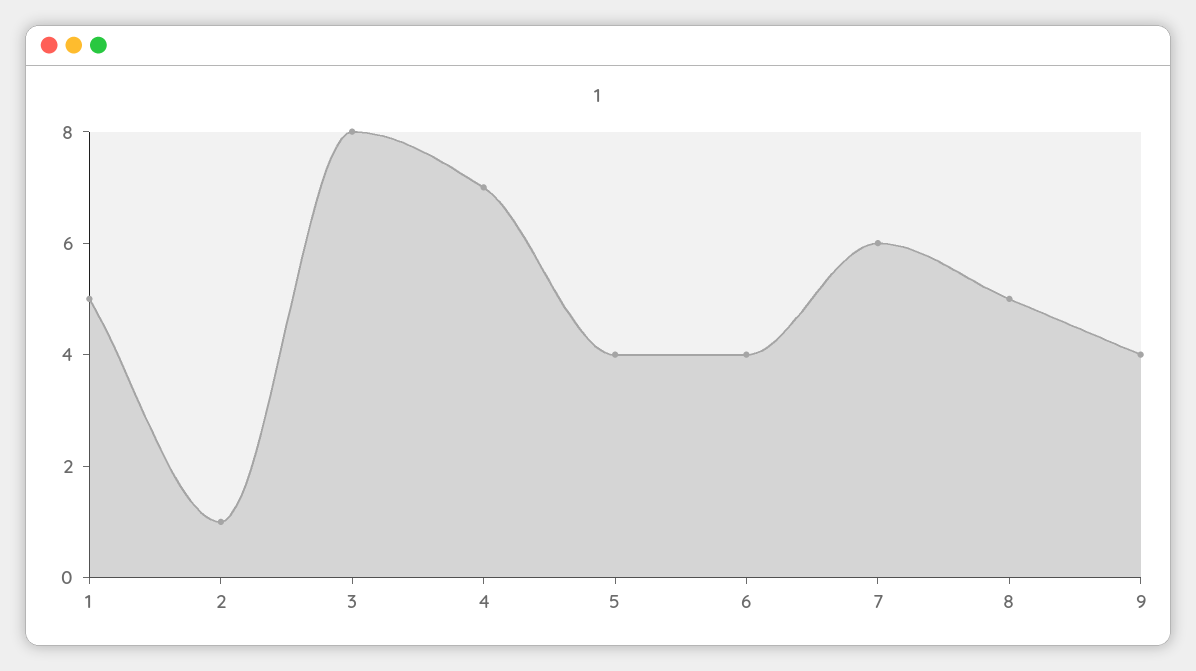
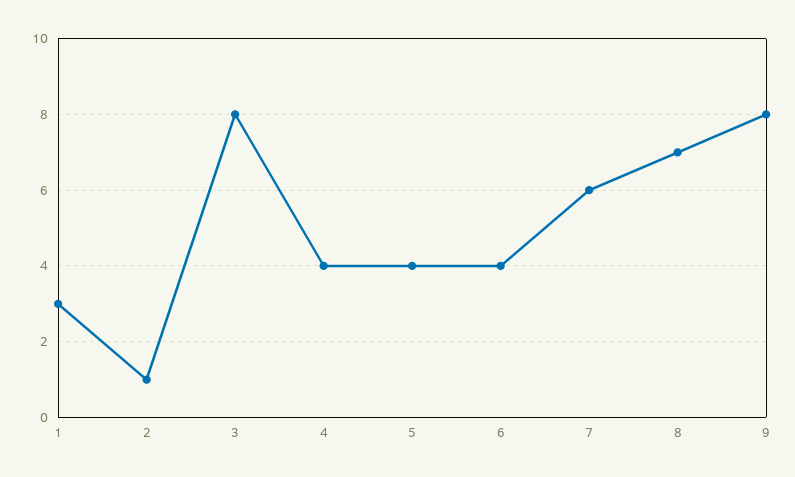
  {
-   "1": 5,
+   "1": 3,
    "2": 1,
    "3": 8,
-   "4": 7,
+   "4": 4,
    "5": 4,
    "6": 4,
    "7": 6,
-   "8": 5,
+   "8": 7,
-   "9": 4
+   "9": 8
  }

